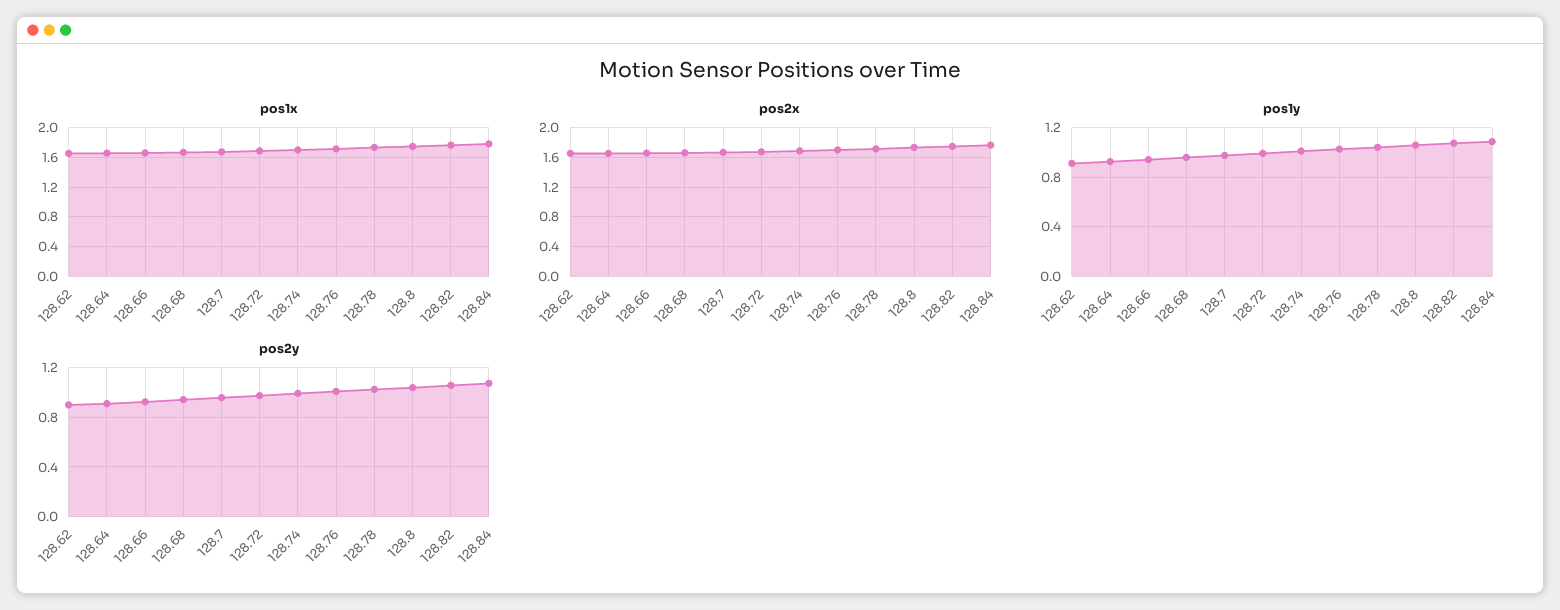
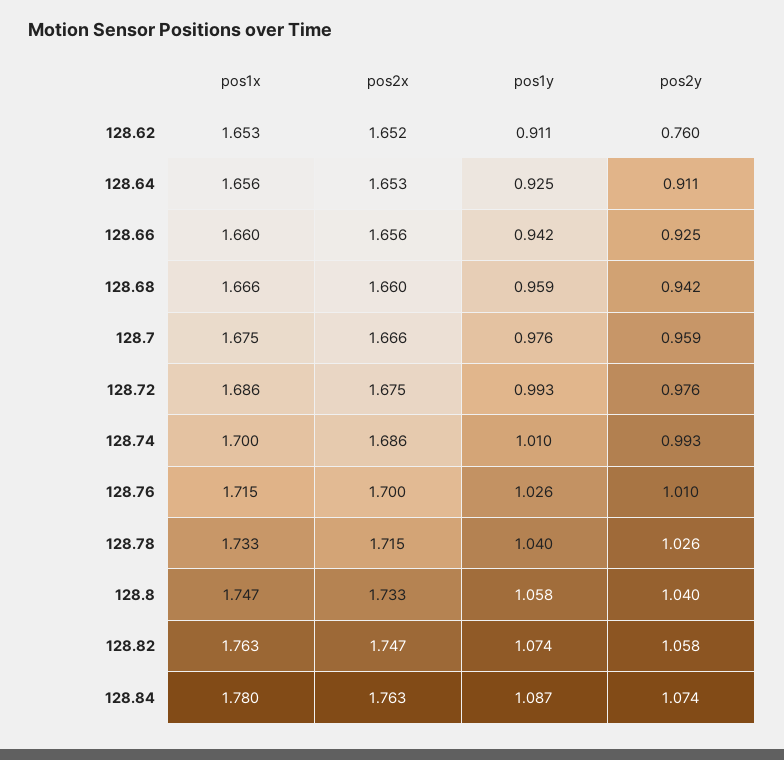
  {
    "pos1x": {
      "128.62": 1.653,
      "128.64": 1.656,
      "128.66": 1.66,
      "128.68": 1.666,
      "128.7": 1.675,
      "128.72": 1.686,
      "128.74": 1.7,
      "128.76": 1.715,
      "128.78": 1.733,
      "128.8": 1.747,
      "128.82": 1.763,
      "128.84": 1.78
    },
    "pos2x": {
      "128.62": 1.652,
      "128.64": 1.653,
      "128.66": 1.656,
      "128.68": 1.66,
      "128.7": 1.666,
      "128.72": 1.675,
      "128.74": 1.686,
      "128.76": 1.7,
      "128.78": 1.715,
      "128.8": 1.733,
      "128.82": 1.747,
      "128.84": 1.763
    },
    "pos1y": {
      "128.62": 0.911,
      "128.64": 0.925,
      "128.66": 0.942,
      "128.68": 0.959,
      "128.7": 0.976,
      "128.72": 0.993,
      "128.74": 1.01,
      "128.76": 1.026,
      "128.78": 1.04,
      "128.8": 1.058,
      "128.82": 1.074,
      "128.84": 1.087
    },
    "pos2y": {
-     "128.62": 0.9,
+     "128.62": 0.76,
      "128.64": 0.911,
      "128.66": 0.925,
      "128.68": 0.942,
      "128.7": 0.959,
      "128.72": 0.976,
      "128.74": 0.993,
      "128.76": 1.01,
      "128.78": 1.026,
      "128.8": 1.04,
      "128.82": 1.058,
      "128.84": 1.074
    }
  }

